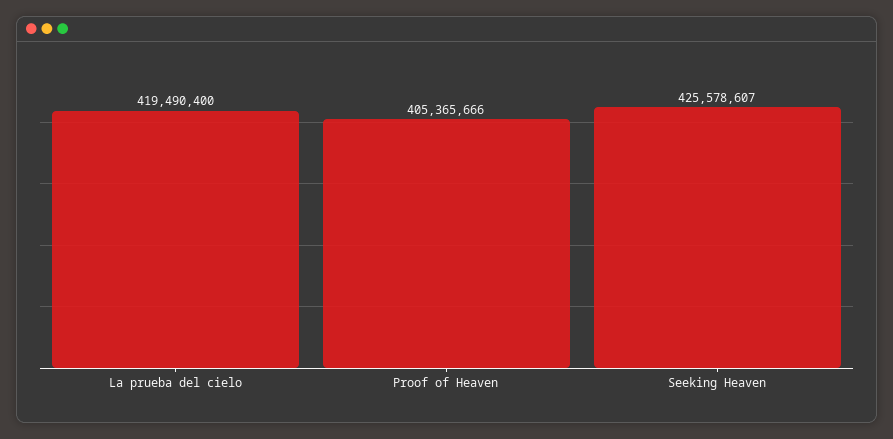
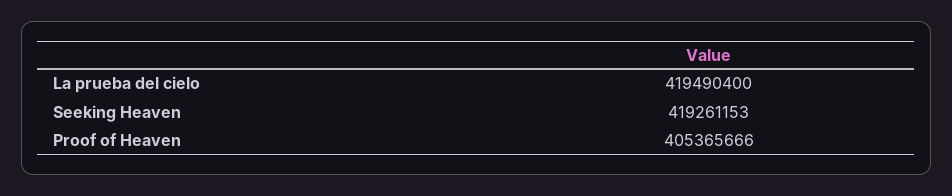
  {
    "La prueba del cielo": 419490400,
    "Proof of Heaven": 405365666,
-   "Seeking Heaven": 425578607
+   "Seeking Heaven": 419261153
  }

